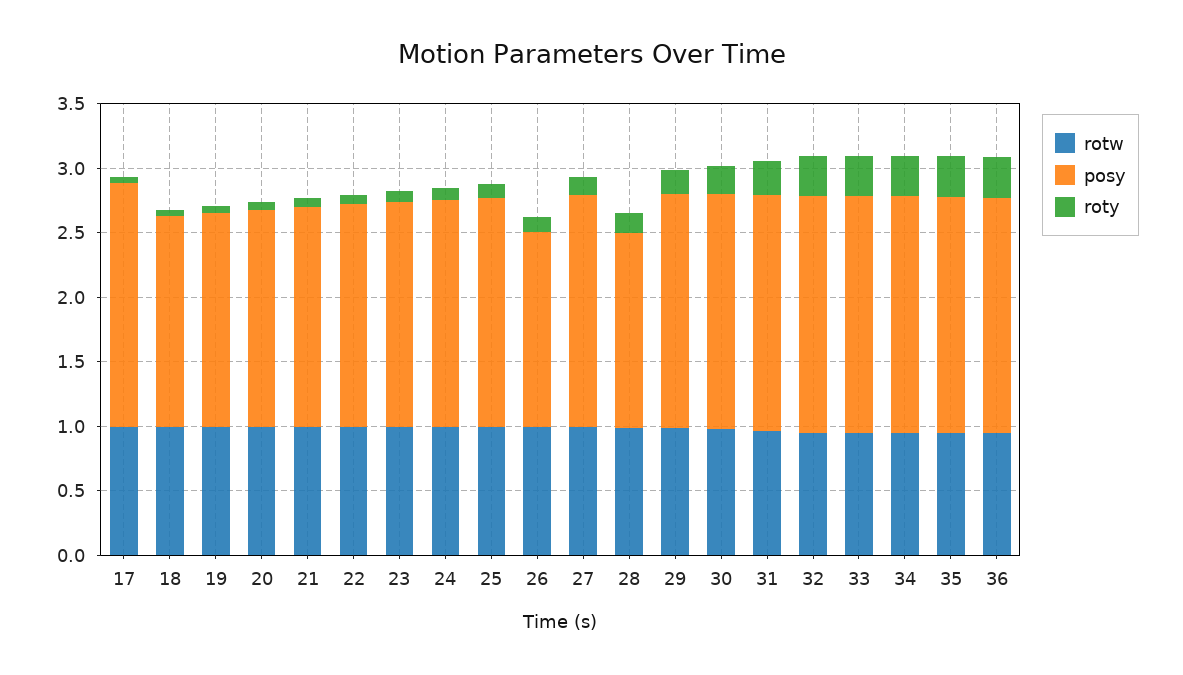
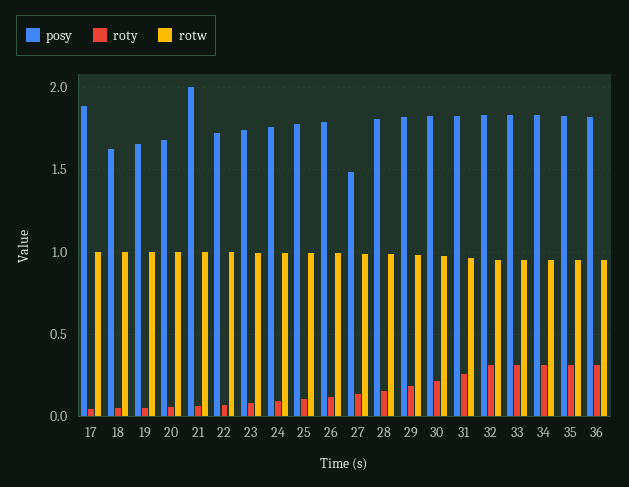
  {
    "rotw": {
      "17": 1,
      "18": 1,
      "19": 1,
      "20": 1,
      "21": 1,
      "22": 1,
      "23": 1,
      "24": 1,
      "25": 1,
      "26": 1,
      "27": 1,
      "28": 1,
      "29": 1,
      "30": 1,
      "31": 0.95,
      "32": 0.95,
      "33": 0.95,
      "34": 0.95,
      "35": 0.95,
      "36": 0.95
    },
    "posy": {
      "17": 1.9,
      "18": 1.65,
      "19": 1.65,
      "20": 1.7,
-     "21": 1.7,
+     "21": 2,
      "22": 1.7,
      "23": 1.75,
      "24": 1.75,
      "25": 1.8,
-     "26": 1.5,
+     "26": 1.8,
-     "27": 1.8,
+     "27": 1.5,
-     "28": 1.5,
+     "28": 1.8,
      "29": 1.8,
      "30": 1.85,
      "31": 1.85,
      "32": 1.85,
      "33": 1.85,
      "34": 1.85,
      "35": 1.85,
      "36": 1.8
    },
    "roty": {
      "17": 0.05,
      "18": 0.05,
      "19": 0.05,
      "20": 0.05,
      "21": 0.05,
      "22": 0.05,
      "23": 0.1,
      "24": 0.1,
      "25": 0.1,
      "26": 0.1,
      "27": 0.15,
      "28": 0.15,
      "29": 0.2,
      "30": 0.2,
      "31": 0.25,
      "32": 0.3,
      "33": 0.3,
      "34": 0.3,
      "35": 0.3,
      "36": 0.3
    }
  }

